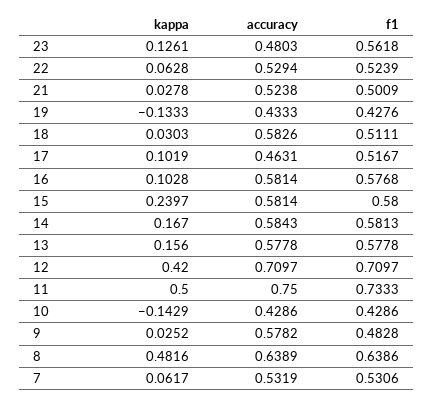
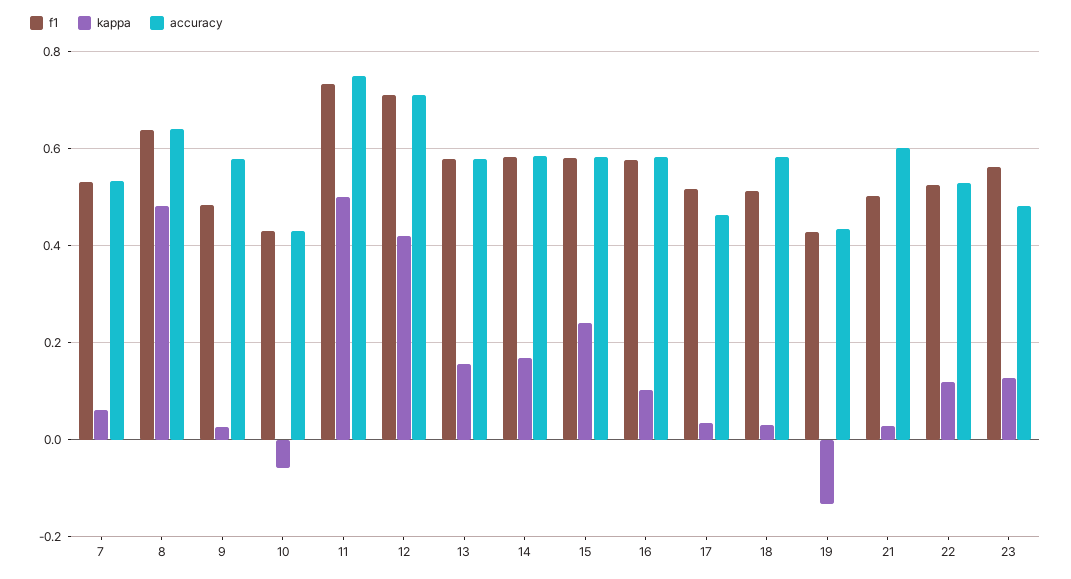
  {
    "kappa": {
      "23": 0.1261,
-     "22": 0.0628,
+     "22": 0.12,
      "21": 0.0278,
      "19": -0.1333,
      "18": 0.0303,
-     "17": 0.1019,
+     "17": 0.04,
      "16": 0.1028,
      "15": 0.2397,
      "14": 0.167,
      "13": 0.156,
      "12": 0.42,
      "11": 0.5,
-     "10": -0.1429,
+     "10": -0.06,
      "9": 0.0252,
      "8": 0.4816,
      "7": 0.0617
    },
    "accuracy": {
      "23": 0.4803,
      "22": 0.5294,
-     "21": 0.5238,
+     "21": 0.6,
      "19": 0.4333,
      "18": 0.5826,
      "17": 0.4631,
      "16": 0.5814,
      "15": 0.5814,
      "14": 0.5843,
      "13": 0.5778,
      "12": 0.7097,
      "11": 0.75,
      "10": 0.4286,
      "9": 0.5782,
      "8": 0.6389,
      "7": 0.5319
    },
    "f1": {
      "23": 0.5618,
      "22": 0.5239,
      "21": 0.5009,
      "19": 0.4276,
      "18": 0.5111,
      "17": 0.5167,
      "16": 0.5768,
      "15": 0.58,
      "14": 0.5813,
      "13": 0.5778,
      "12": 0.7097,
      "11": 0.7333,
      "10": 0.4286,
      "9": 0.4828,
      "8": 0.6386,
      "7": 0.5306
    }
  }

